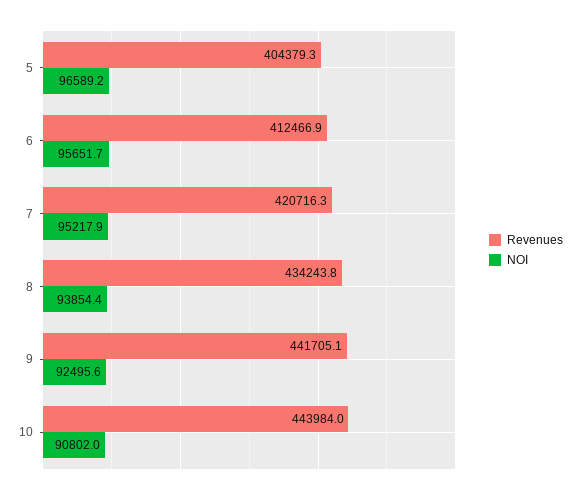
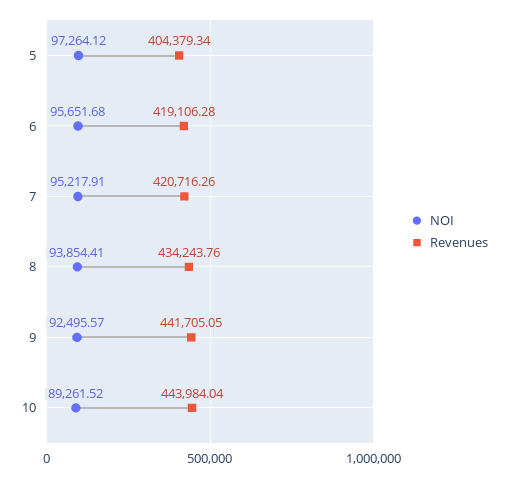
  {
    "Revenues": {
      "5": 404379.34,
-     "6": 412466.9,
+     "6": 419106.28,
      "7": 420716.26,
      "8": 434243.76,
      "9": 441705.05,
      "10": 443984.04
    },
    "NOI": {
-     "5": 96589.2,
+     "5": 97264.12,
      "6": 95651.68,
      "7": 95217.91,
      "8": 93854.41,
      "9": 92495.57,
-     "10": 90802
+     "10": 89261.52
    }
  }

